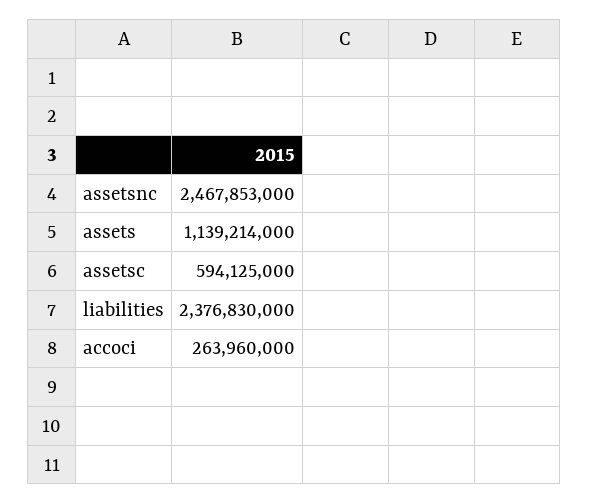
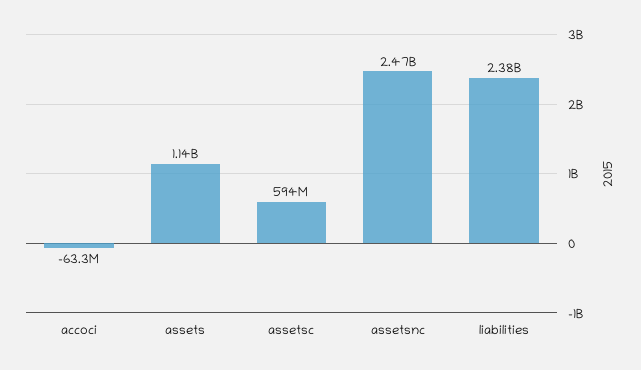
  {
    "assetsnc": 2467853000,
    "assets": 1139214000,
    "assetsc": 594125000,
    "liabilities": 2376830000,
-   "accoci": 263960000
+   "accoci": -63300000
  }

